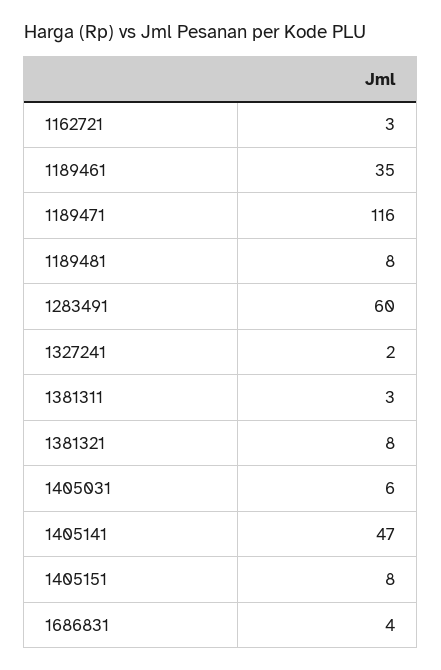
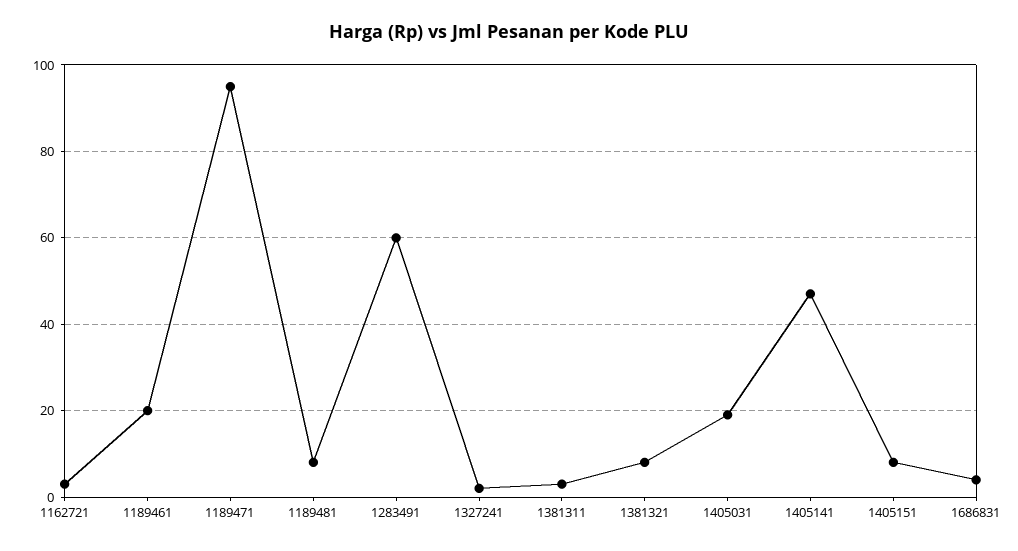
  {
    "1162721": 3,
-   "1189461": 35,
+   "1189461": 20,
-   "1189471": 116,
+   "1189471": 95,
    "1189481": 8,
    "1283491": 60,
    "1327241": 2,
    "1381311": 3,
    "1381321": 8,
-   "1405031": 6,
+   "1405031": 20,
    "1405141": 47,
    "1405151": 8,
    "1686831": 4
  }

